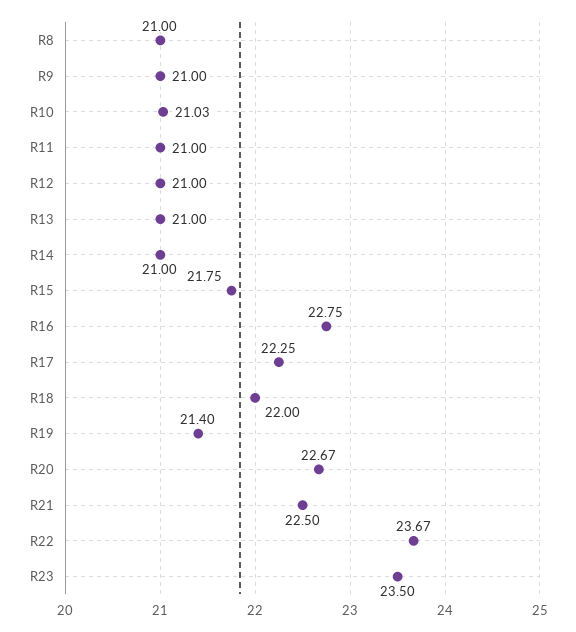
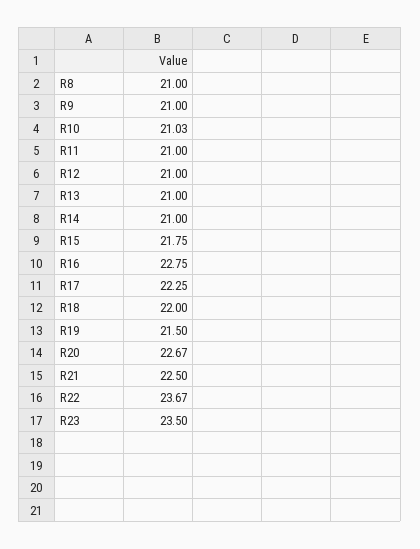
  {
    "R8": 21,
    "R9": 21,
    "R10": 21.03,
    "R11": 21,
    "R12": 21,
    "R13": 21,
    "R14": 21,
    "R15": 21.75,
    "R16": 22.75,
    "R17": 22.25,
    "R18": 22,
-   "R19": 21.4,
+   "R19": 21.5,
    "R20": 22.67,
    "R21": 22.5,
    "R22": 23.67,
    "R23": 23.5
  }

